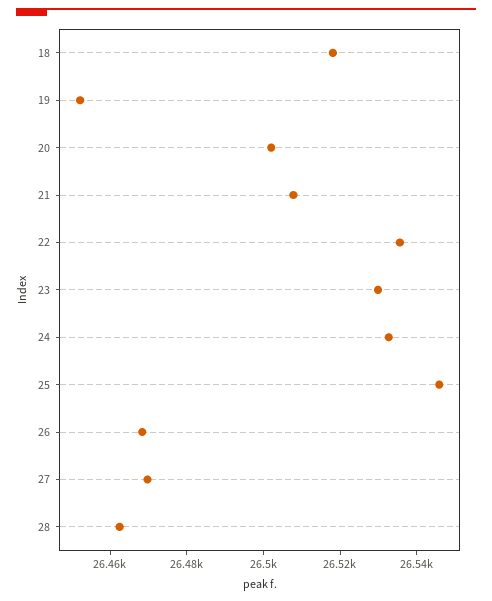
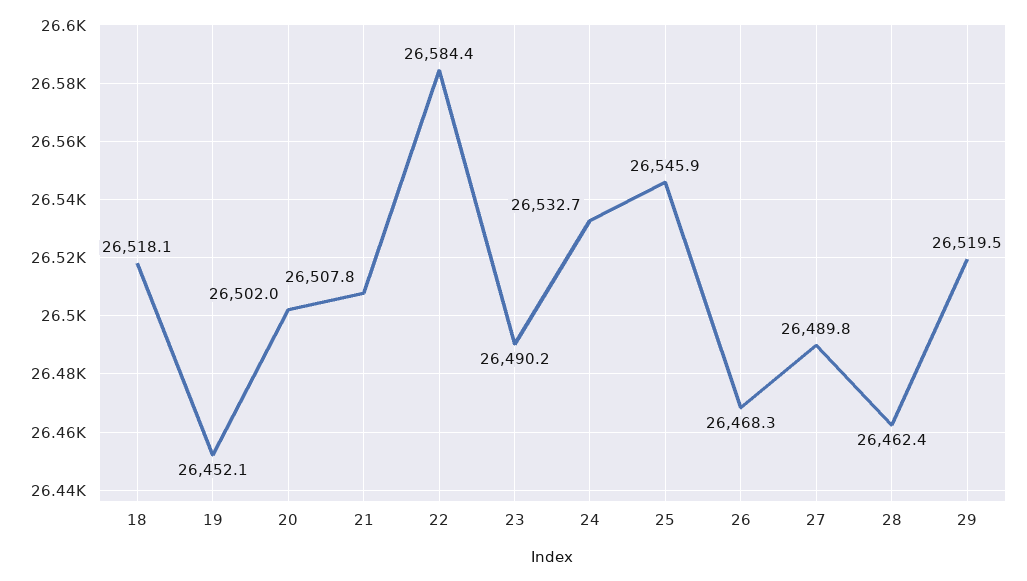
  {
    "18": 26518.1,
    "19": 26452.1,
    "20": 26502,
    "21": 26507.8,
-   "22": 26535,
+   "22": 26584.4,
-   "23": 26530,
+   "23": 26490.2,
    "24": 26532.7,
    "25": 26545.9,
    "26": 26468.3,
-   "27": 26470,
+   "27": 26489.8,
-   "28": 26462.4
+   "28": 26462.4,
+   "29": 26519.5
  }

